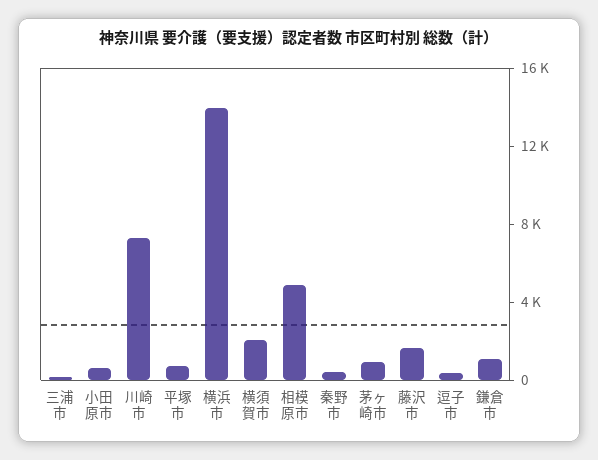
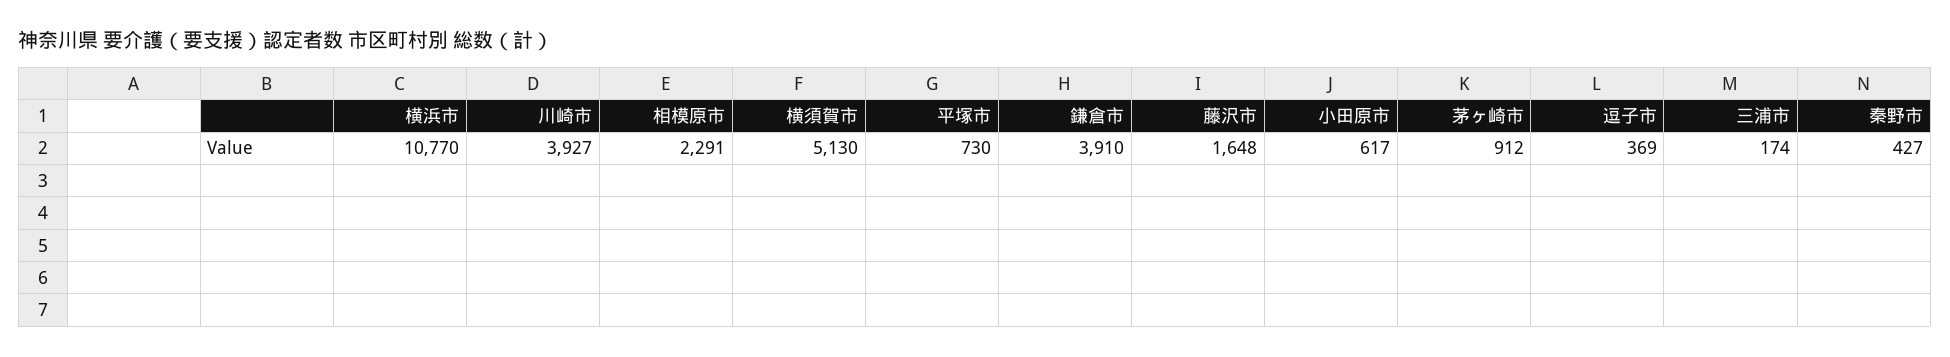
  {
    "三浦市": 174,
    "小田原市": 617,
-   "川崎市": 7000,
+   "川崎市": 3927,
    "平塚市": 730,
-   "横浜市": 14000,
+   "横浜市": 10770,
-   "横須賀市": 2000,
+   "横須賀市": 5130,
-   "相模原市": 5000,
+   "相模原市": 2291,
    "秦野市": 427,
    "茅ヶ崎市": 912,
    "藤沢市": 1648,
    "逗子市": 369,
-   "鎌倉市": 1000
+   "鎌倉市": 3910
  }

